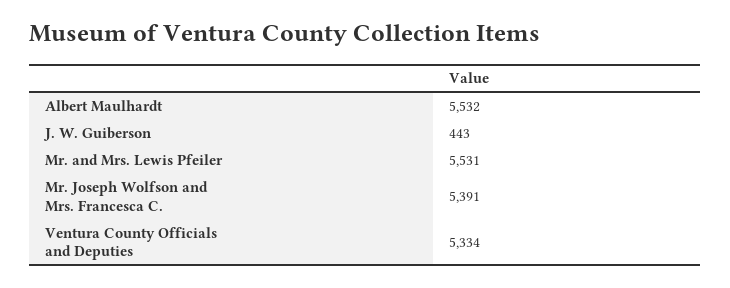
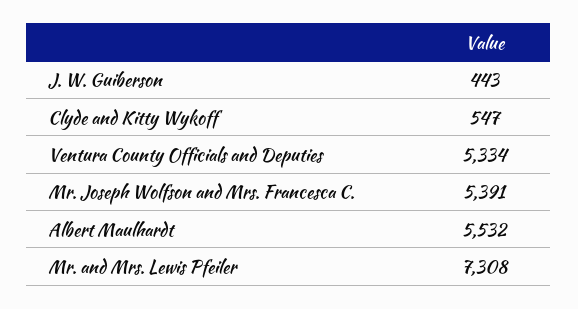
  {
    "Albert Maulhardt": 5532,
    "J. W. Guiberson": 443,
-   "Mr. and Mrs. Lewis Pfeiler": 5531,
+   "Mr. and Mrs. Lewis Pfeiler": 7308,
    "Mr. Joseph Wolfson and Mrs. Francesca C.": 5391,
-   "Ventura County Officials and Deputies": 5334
+   "Ventura County Officials and Deputies": 5334,
+   "Clyde and Kitty Wykoff": 547
  }

